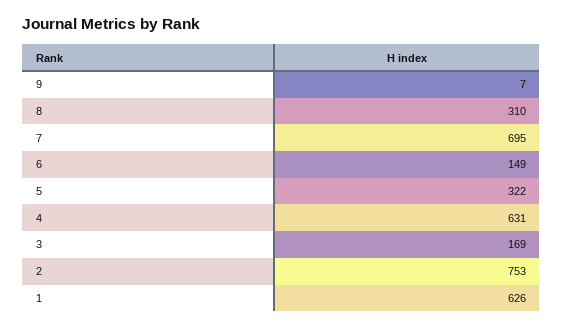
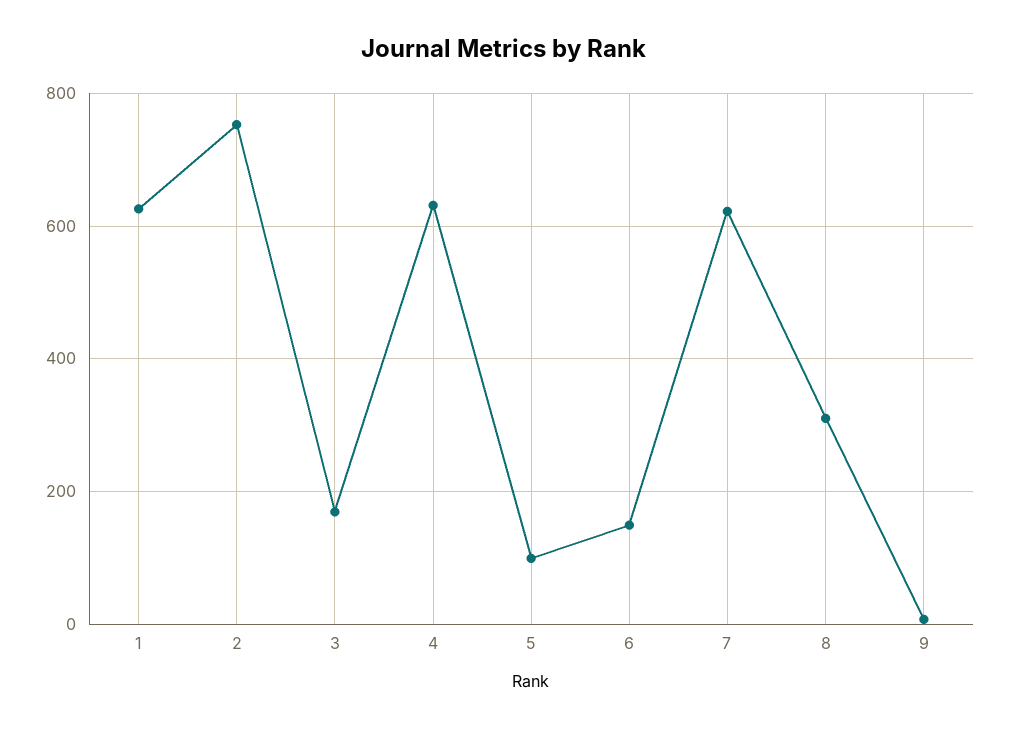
  {
    "9": 7,
    "8": 310,
-   "7": 695,
+   "7": 620,
    "6": 149,
-   "5": 322,
+   "5": 100,
    "4": 631,
    "3": 169,
    "2": 753,
    "1": 626
  }

